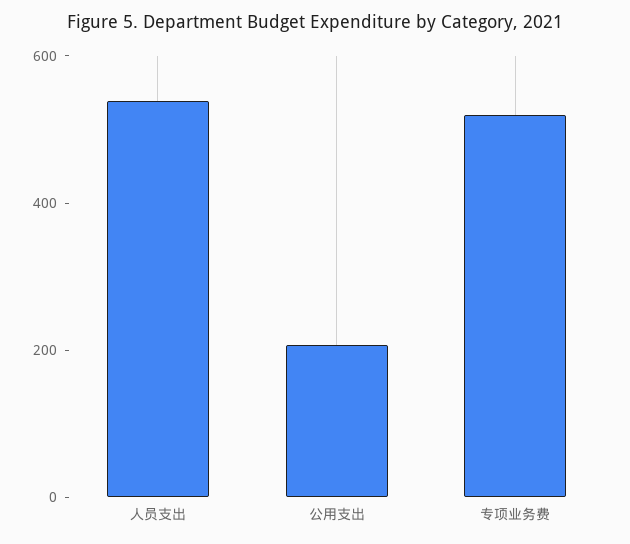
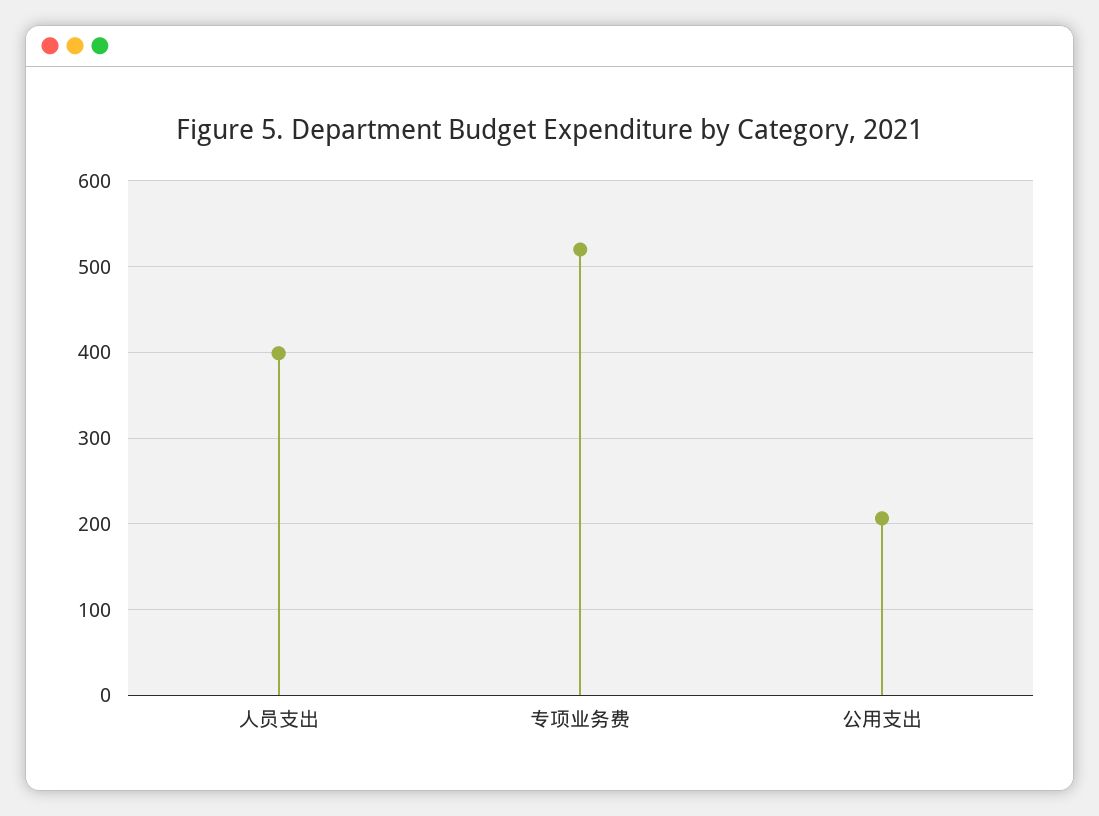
  {
-   "人员支出": 550,
+   "人员支出": 400,
    "公用支出": 210,
    "专项业务费": 520
  }

